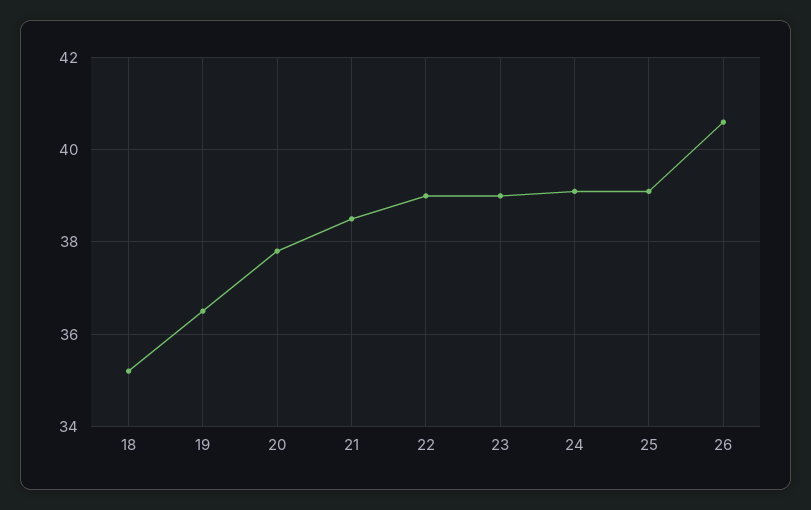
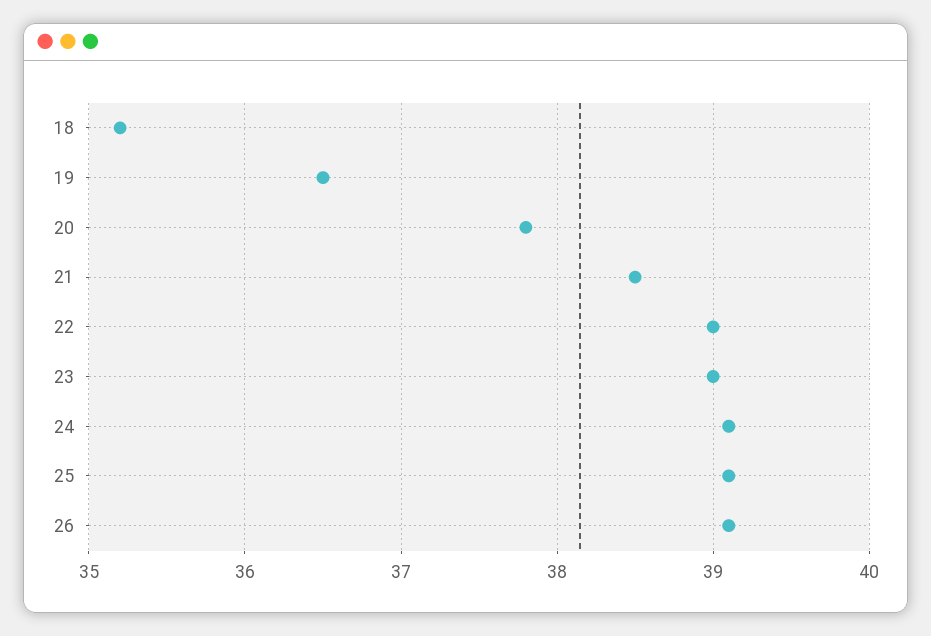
  {
    "18": 35.2,
    "19": 36.5,
    "20": 37.8,
    "21": 38.5,
    "22": 39,
    "23": 39,
    "24": 39.1,
    "25": 39.1,
-   "26": 40.5
+   "26": 39.1
  }

